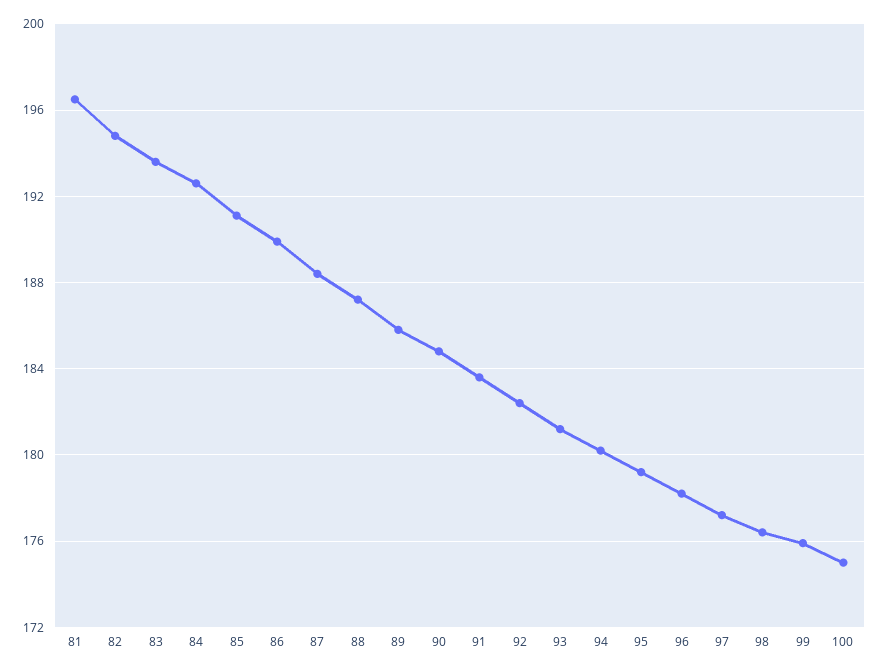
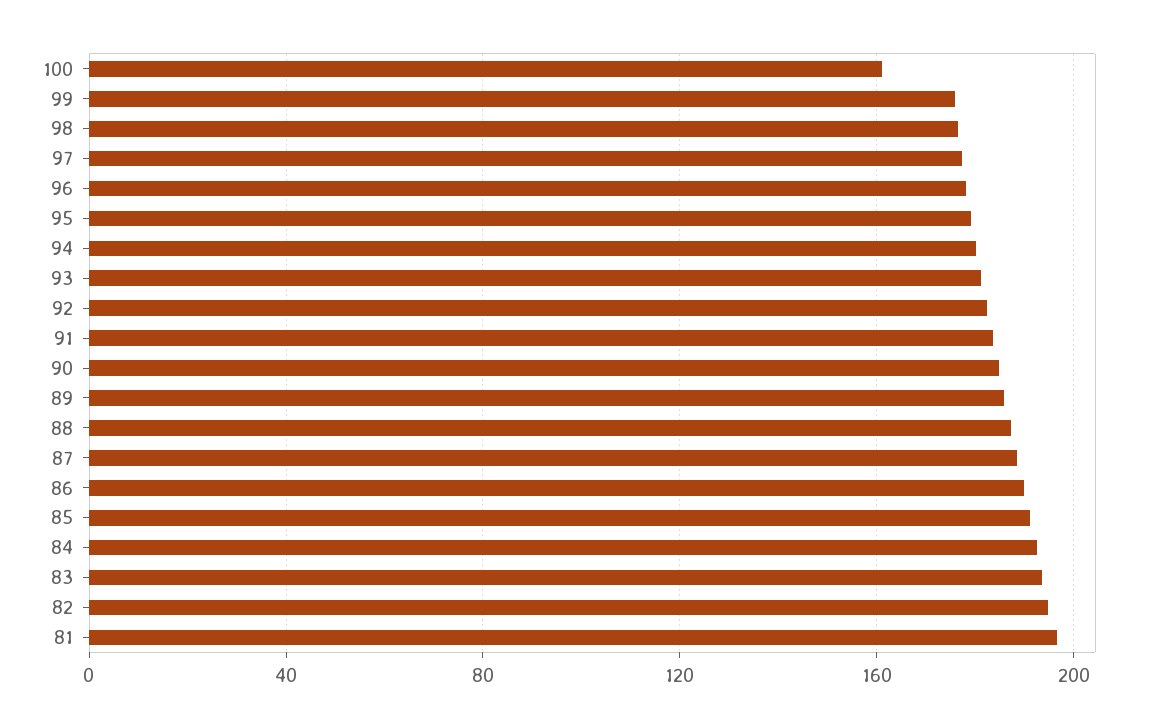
  {
    "81": 196.5,
    "82": 195,
    "83": 193.5,
    "84": 192.5,
    "85": 191,
    "86": 190,
    "87": 188.5,
    "88": 187,
    "89": 186,
    "90": 185,
    "91": 183.5,
    "92": 182.5,
    "93": 181,
    "94": 180,
    "95": 179,
    "96": 178,
    "97": 177,
    "98": 176.5,
    "99": 176,
-   "100": 175
+   "100": 160
  }

